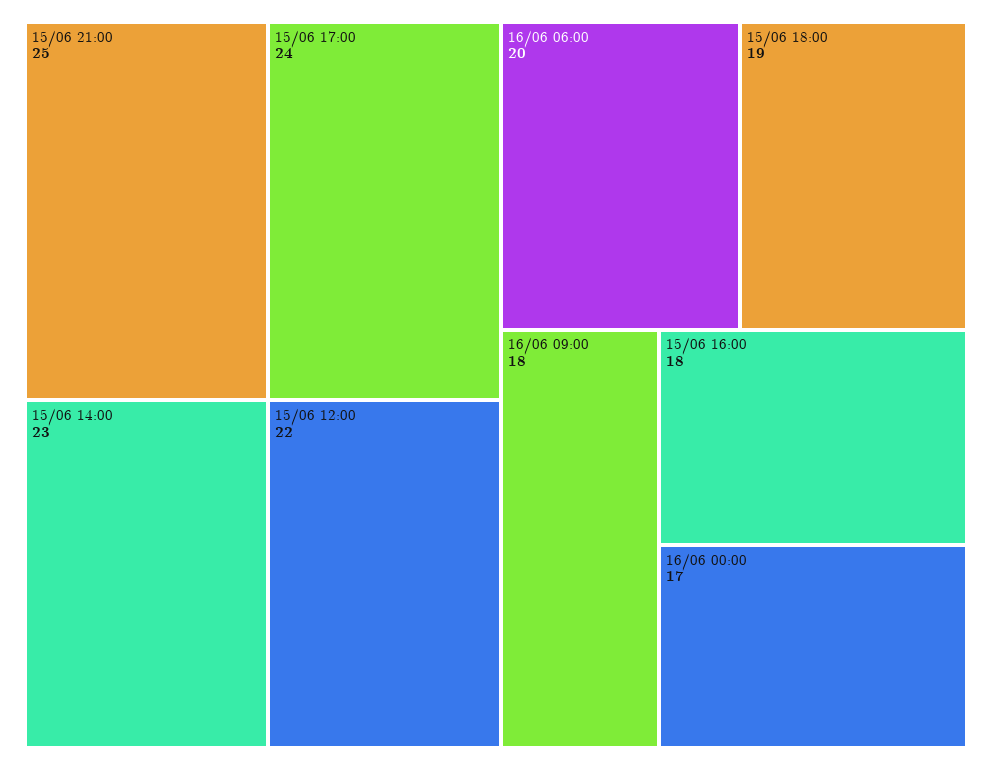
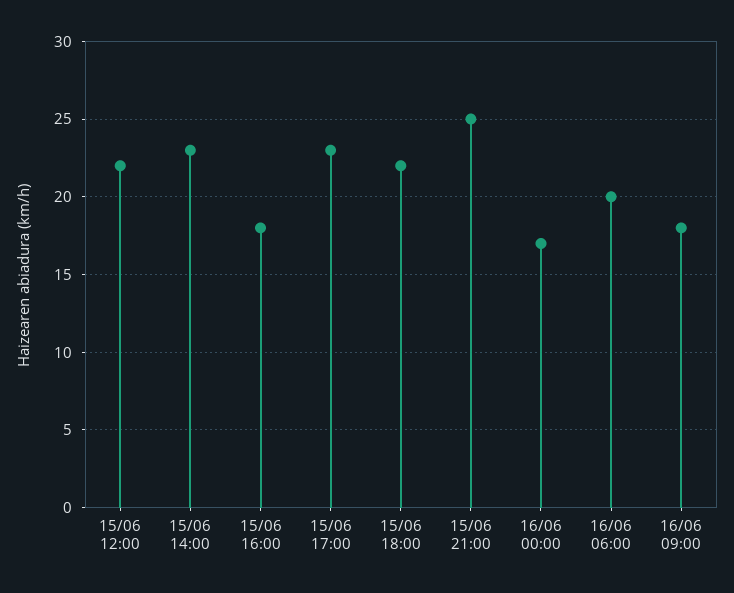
  {
    "15/06 21:00": 25,
-   "15/06 17:00": 24,
+   "15/06 17:00": 23,
    "15/06 14:00": 23,
    "15/06 12:00": 22,
    "16/06 06:00": 20,
-   "15/06 18:00": 19,
+   "15/06 18:00": 22,
    "16/06 09:00": 18,
    "15/06 16:00": 18,
    "16/06 00:00": 17
  }

